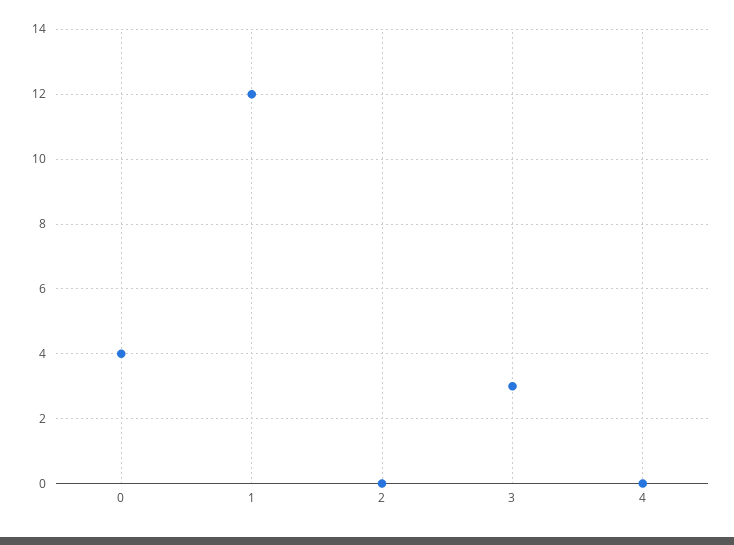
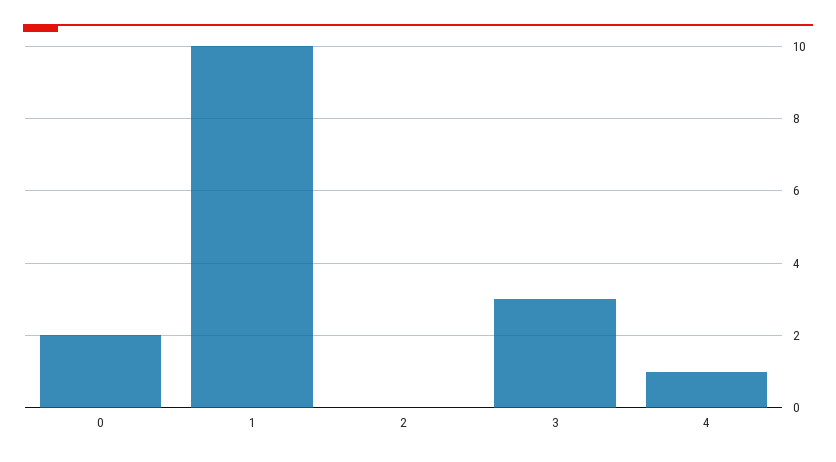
  {
-   "0": 4,
+   "0": 2,
-   "1": 12,
+   "1": 10,
    "2": 0,
    "3": 3,
-   "4": 0
+   "4": 1
  }

